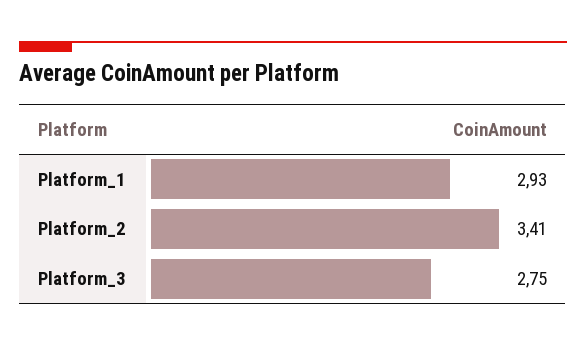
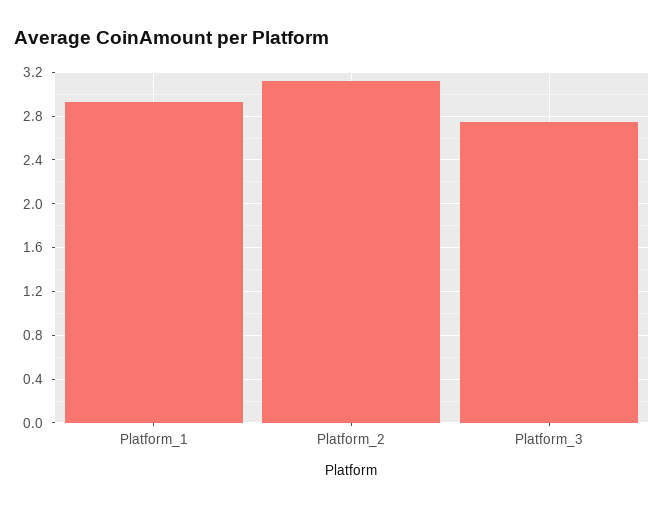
  {
    "Platform_1": 2.93,
-   "Platform_2": 3.41,
+   "Platform_2": 3.1,
    "Platform_3": 2.75
  }

